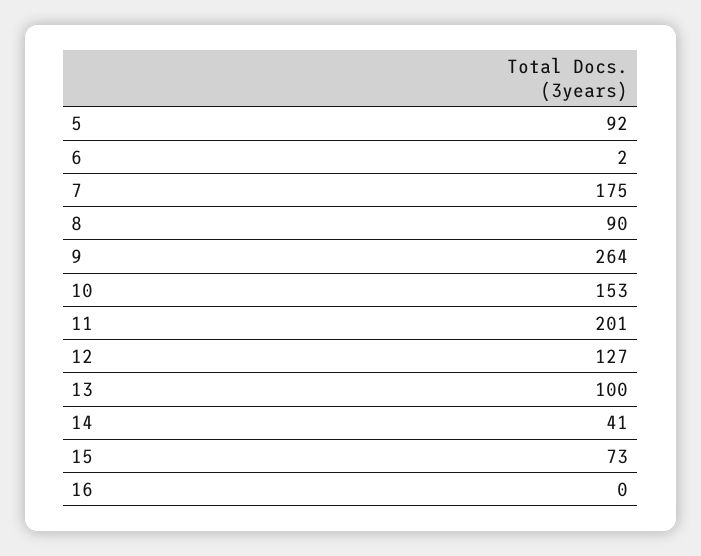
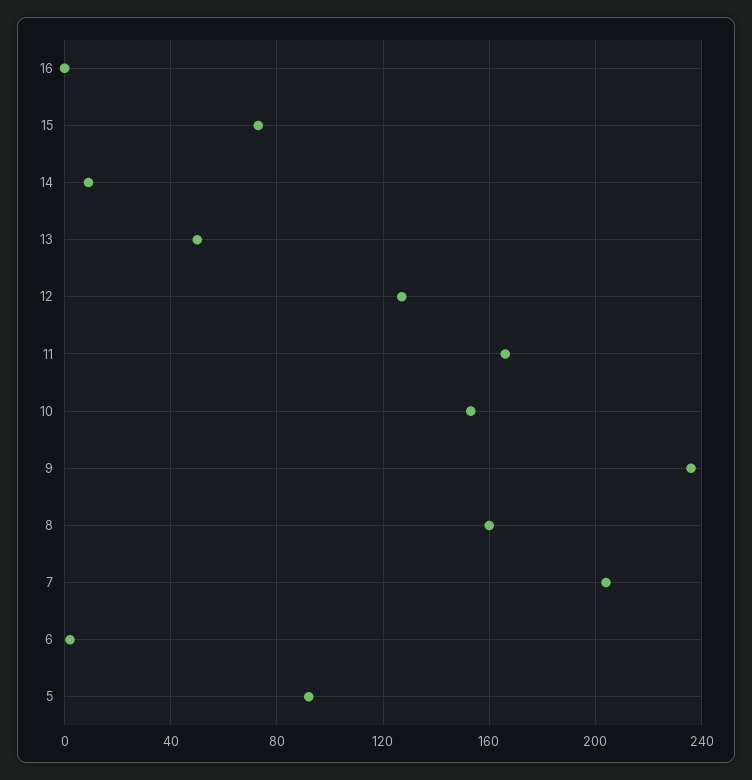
  {
    "5": 92,
    "6": 2,
-   "7": 175,
+   "7": 205,
-   "8": 90,
+   "8": 160,
-   "9": 264,
+   "9": 235,
    "10": 153,
-   "11": 201,
+   "11": 165,
    "12": 127,
-   "13": 100,
+   "13": 50,
-   "14": 41,
+   "14": 10,
    "15": 73,
    "16": 0
  }

